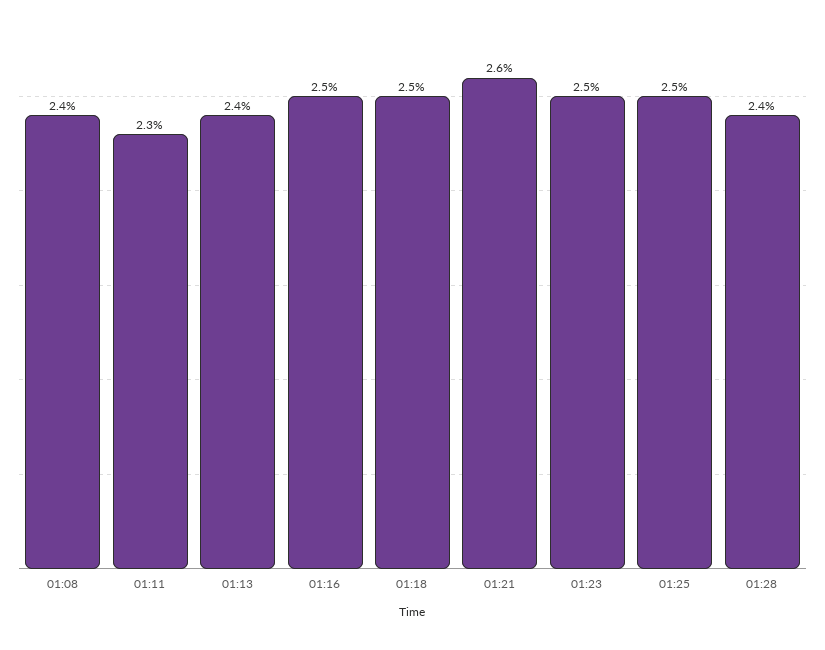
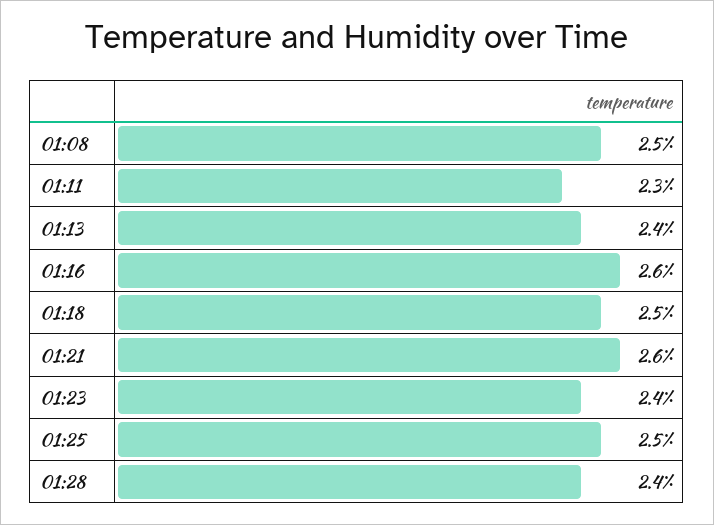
  {
-   "01:08": 2.4,
+   "01:08": 2.5,
    "01:11": 2.3,
    "01:13": 2.4,
-   "01:16": 2.5,
+   "01:16": 2.6,
    "01:18": 2.5,
    "01:21": 2.6,
-   "01:23": 2.5,
+   "01:23": 2.4,
    "01:25": 2.5,
    "01:28": 2.4
  }

